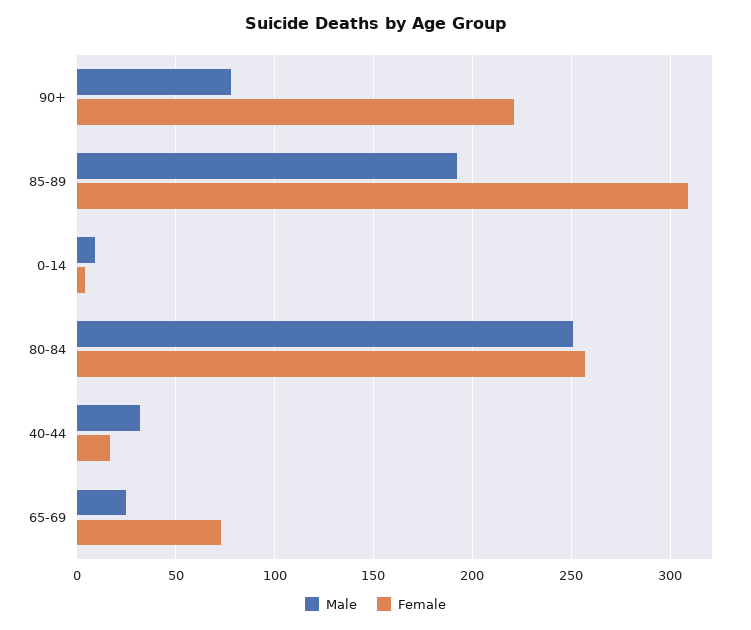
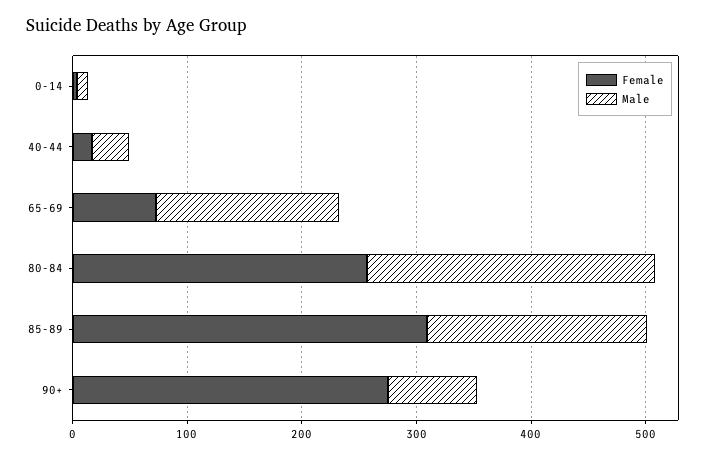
  {
    "Male": {
      "90+": 80,
      "85-89": 190,
      "0-14": 10,
      "80-84": 250,
      "40-44": 30,
-     "65-69": 25
+     "65-69": 160
    },
    "Female": {
-     "90+": 220,
+     "90+": 280,
      "85-89": 310,
      "0-14": 5,
      "80-84": 255,
      "40-44": 15,
      "65-69": 75
    }
  }

